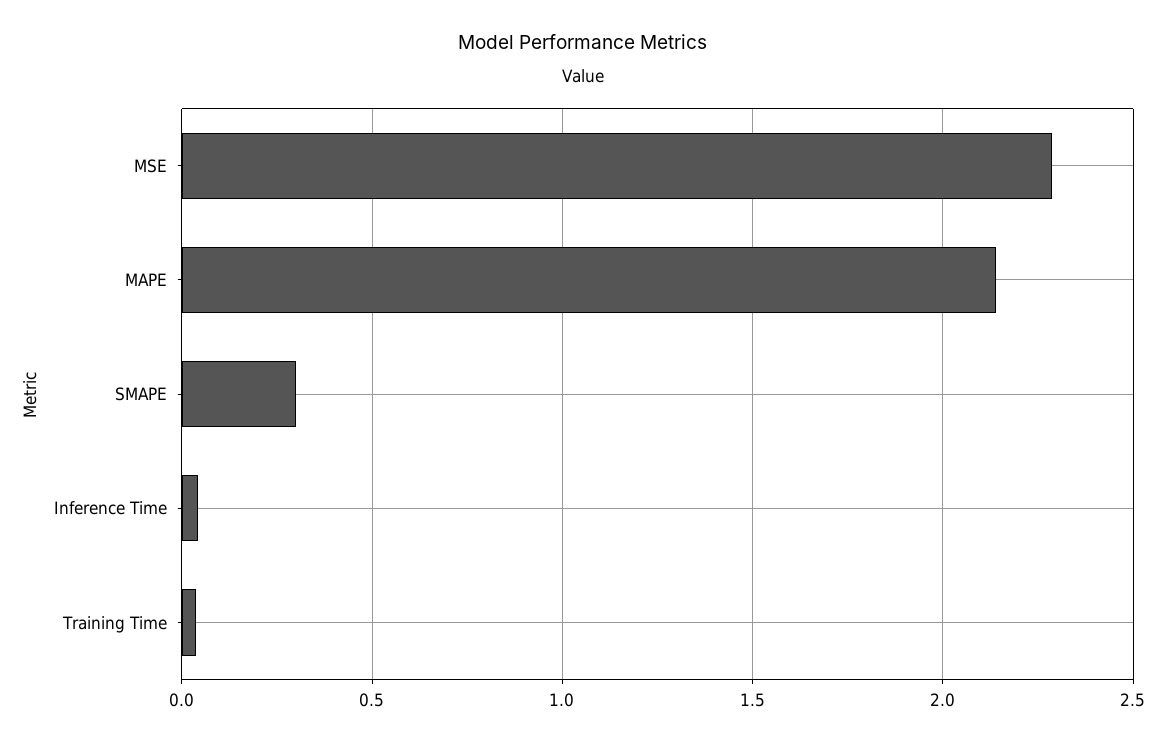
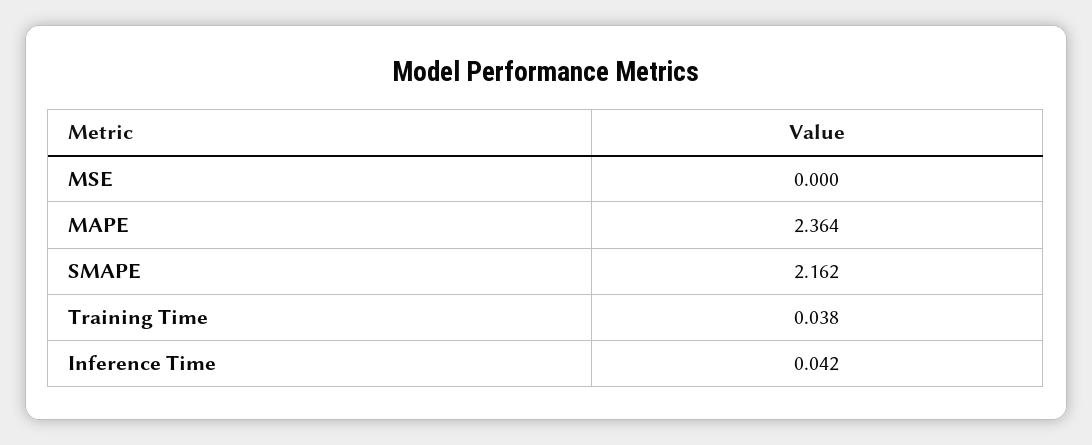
  {
-   "MSE": 2.3,
+   "MSE": 0,
-   "MAPE": 2.15,
+   "MAPE": 2.364,
-   "SMAPE": 0.3,
+   "SMAPE": 2.162,
    "Inference Time": 0.042,
    "Training Time": 0.038
  }

